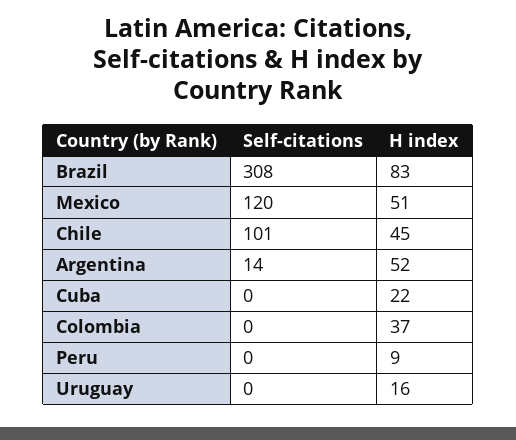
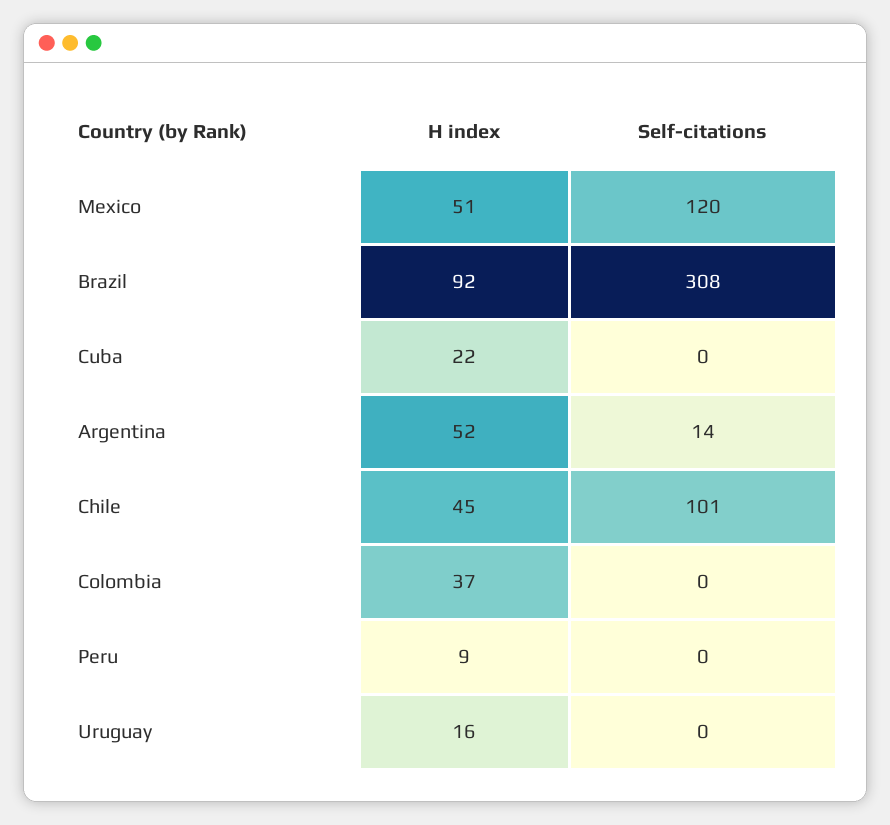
  {
    "Self-citations": {
      "Brazil": 308,
      "Mexico": 120,
      "Chile": 101,
      "Argentina": 14,
      "Cuba": 0,
      "Colombia": 0,
      "Peru": 0,
      "Uruguay": 0
    },
    "H index": {
-     "Brazil": 83,
+     "Brazil": 92,
      "Mexico": 51,
      "Chile": 45,
      "Argentina": 52,
      "Cuba": 22,
      "Colombia": 37,
      "Peru": 9,
      "Uruguay": 16
    }
  }

